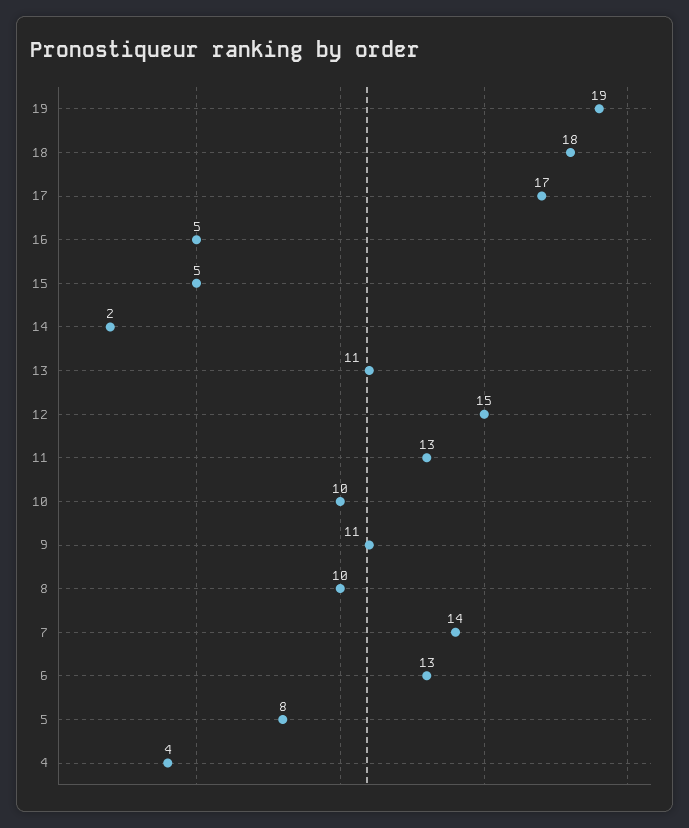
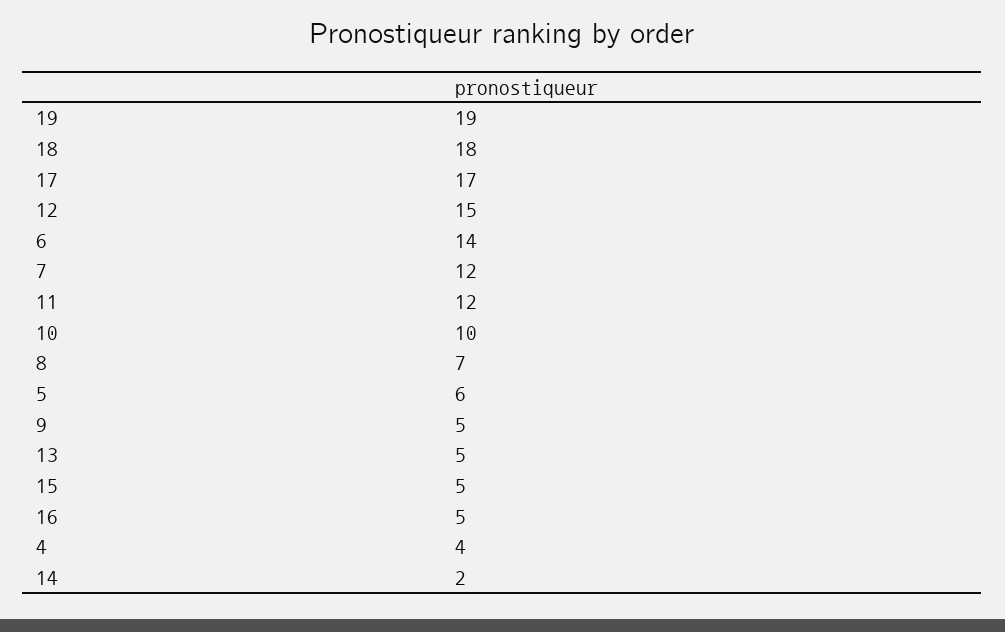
  {
    "19": 19,
    "18": 18,
    "17": 17,
    "16": 5,
    "15": 5,
    "14": 2,
-   "13": 11,
+   "13": 5,
    "12": 15,
-   "11": 13,
+   "11": 12,
    "10": 10,
-   "9": 11,
+   "9": 5,
-   "8": 10,
+   "8": 7,
-   "7": 14,
+   "7": 12,
-   "6": 13,
+   "6": 14,
-   "5": 8,
+   "5": 6,
    "4": 4
  }

